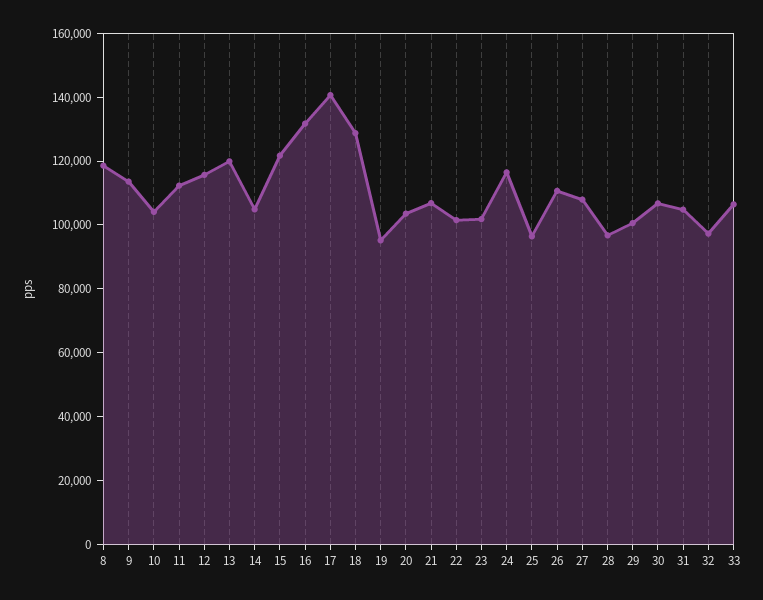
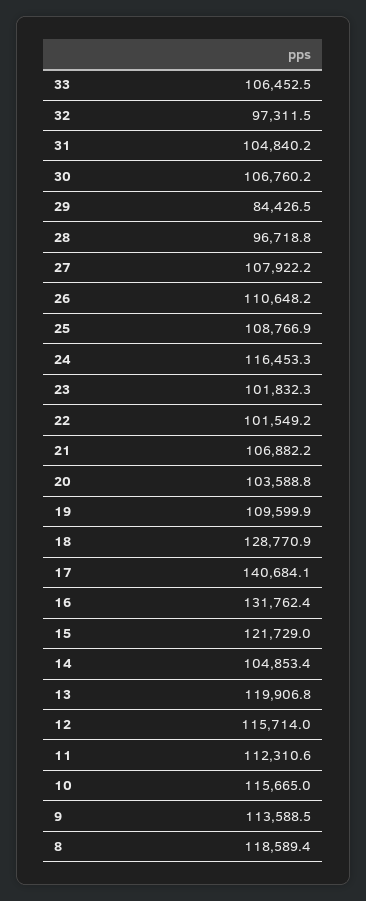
  {
    "8": 118589.4,
    "9": 113588.5,
-   "10": 105000,
+   "10": 115665,
    "11": 112310.6,
    "12": 115714,
    "13": 119906.8,
    "14": 104853.4,
    "15": 121729,
    "16": 131762.4,
    "17": 140684.1,
    "18": 128770.9,
-   "19": 95000,
+   "19": 109599.9,
    "20": 103588.8,
    "21": 106882.2,
    "22": 101549.2,
    "23": 101832.3,
    "24": 116453.3,
-   "25": 95000,
+   "25": 108766.9,
    "26": 110648.2,
    "27": 107922.2,
    "28": 96718.8,
-   "29": 100000,
+   "29": 84426.5,
    "30": 106760.2,
    "31": 104840.2,
    "32": 97311.5,
    "33": 106452.5
  }

